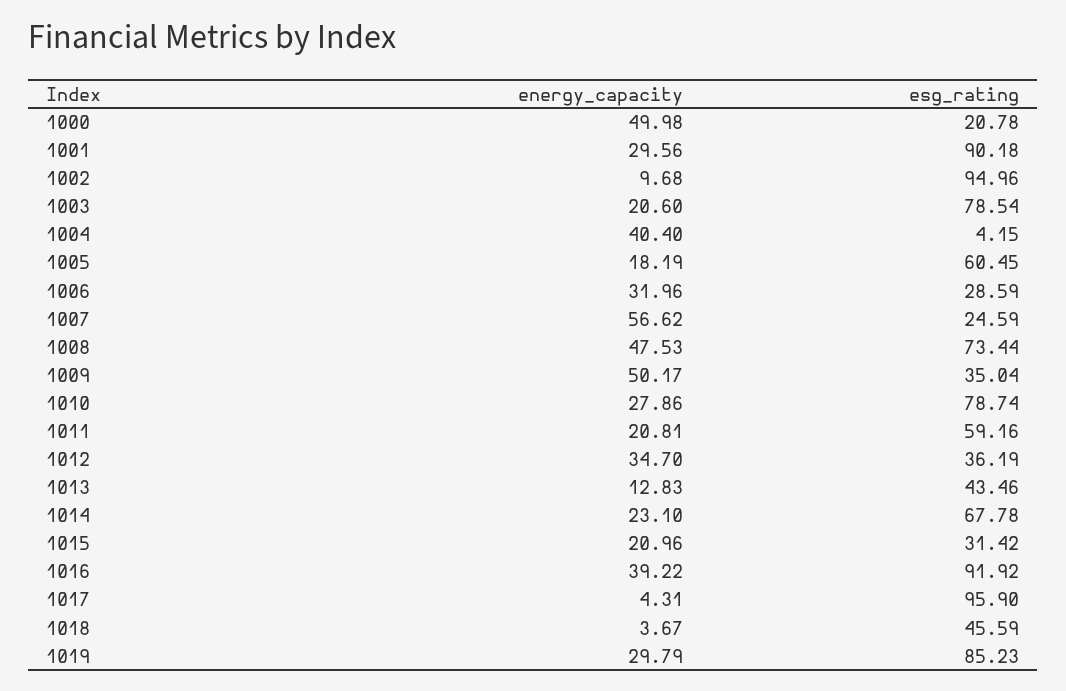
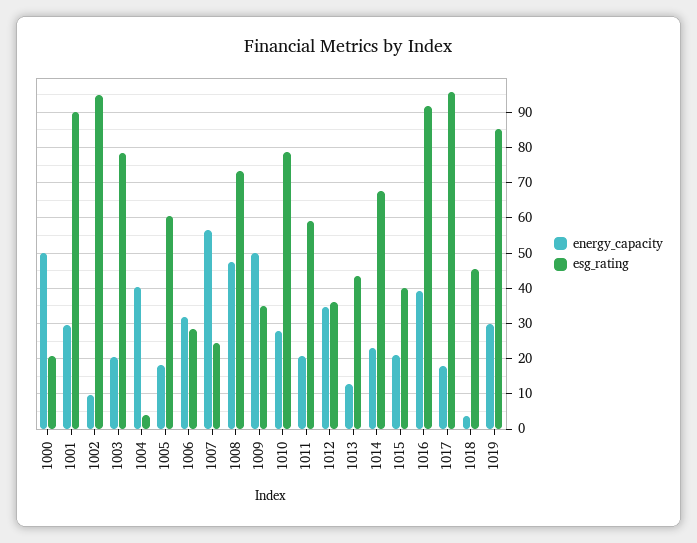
  {
    "energy_capacity": {
      "1000": 49.98,
      "1001": 29.56,
      "1002": 9.68,
      "1003": 20.6,
      "1004": 40.4,
      "1005": 18.19,
      "1006": 31.96,
      "1007": 56.62,
      "1008": 47.53,
      "1009": 50.17,
      "1010": 27.86,
      "1011": 20.81,
      "1012": 34.7,
      "1013": 12.83,
      "1014": 23.1,
      "1015": 20.96,
      "1016": 39.22,
-     "1017": 4.31,
+     "1017": 18,
      "1018": 3.67,
      "1019": 29.79
    },
    "esg_rating": {
      "1000": 20.78,
      "1001": 90.18,
      "1002": 94.96,
      "1003": 78.54,
      "1004": 4.15,
      "1005": 60.45,
      "1006": 28.59,
      "1007": 24.59,
      "1008": 73.44,
      "1009": 35.04,
      "1010": 78.74,
      "1011": 59.16,
      "1012": 36.19,
      "1013": 43.46,
      "1014": 67.78,
-     "1015": 31.42,
+     "1015": 40,
      "1016": 91.92,
      "1017": 95.9,
      "1018": 45.59,
      "1019": 85.23
    }
  }

